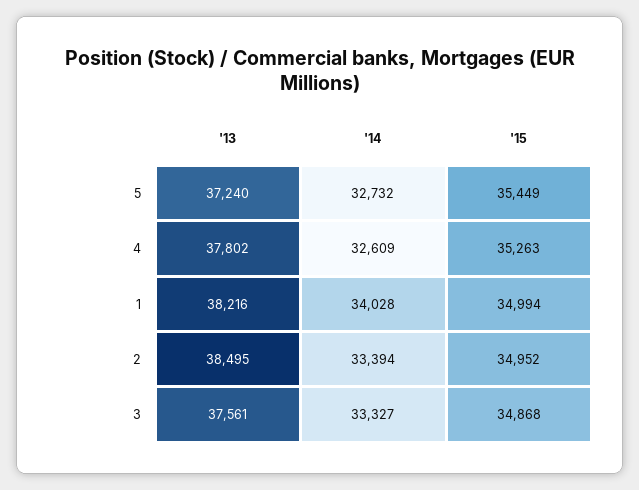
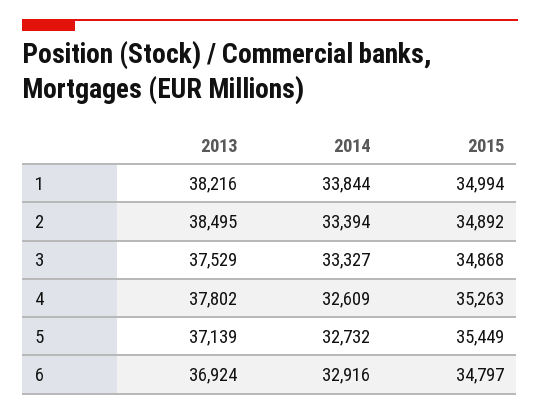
  {
    "'13": {
-     "5": 37240,
+     "5": 37139,
      "4": 37802,
      "1": 38216,
      "2": 38495,
-     "3": 37561
+     "3": 37529,
+     "6": 36924
    },
    "'14": {
      "5": 32732,
      "4": 32609,
-     "1": 34028,
+     "1": 33844,
      "2": 33394,
-     "3": 33327
+     "3": 33327,
+     "6": 32916
    },
    "'15": {
      "5": 35449,
      "4": 35263,
      "1": 34994,
-     "2": 34952,
+     "2": 34892,
-     "3": 34868
+     "3": 34868,
+     "6": 34797
    }
  }

